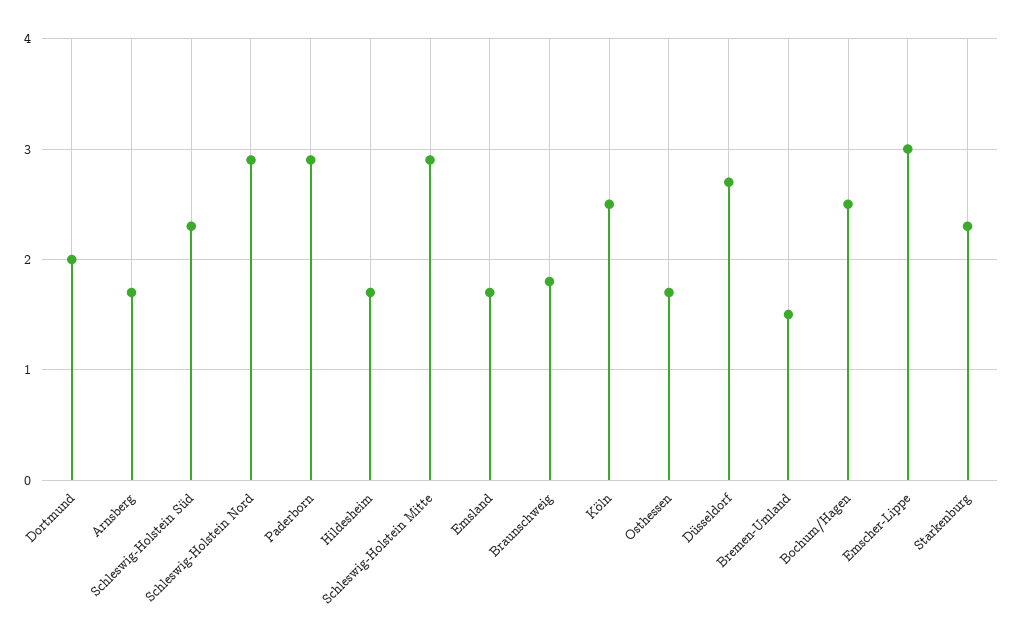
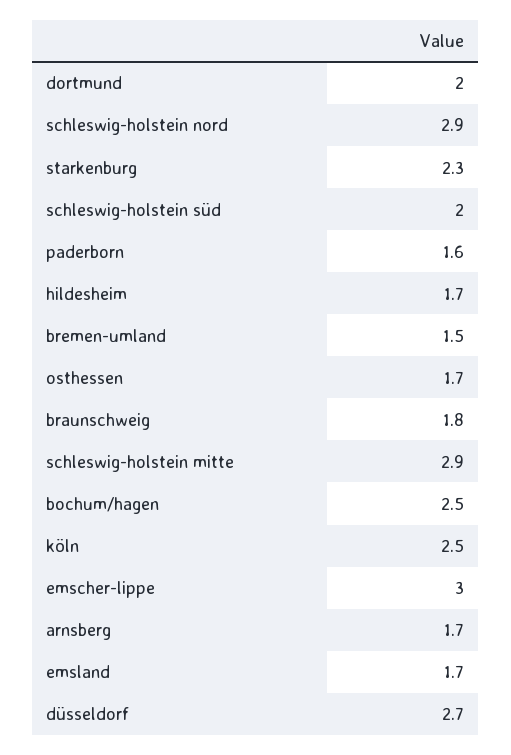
  {
    "Dortmund": 2,
    "Arnsberg": 1.7,
-   "Schleswig-Holstein Süd": 2.3,
+   "Schleswig-Holstein Süd": 2,
    "Schleswig-Holstein Nord": 2.9,
-   "Paderborn": 2.9,
+   "Paderborn": 1.6,
    "Hildesheim": 1.7,
    "Schleswig-Holstein Mitte": 2.9,
    "Emsland": 1.7,
    "Braunschweig": 1.8,
    "Köln": 2.5,
    "Osthessen": 1.7,
    "Düsseldorf": 2.7,
    "Bremen-Umland": 1.5,
    "Bochum/Hagen": 2.5,
    "Emscher-Lippe": 3,
    "Starkenburg": 2.3
  }

